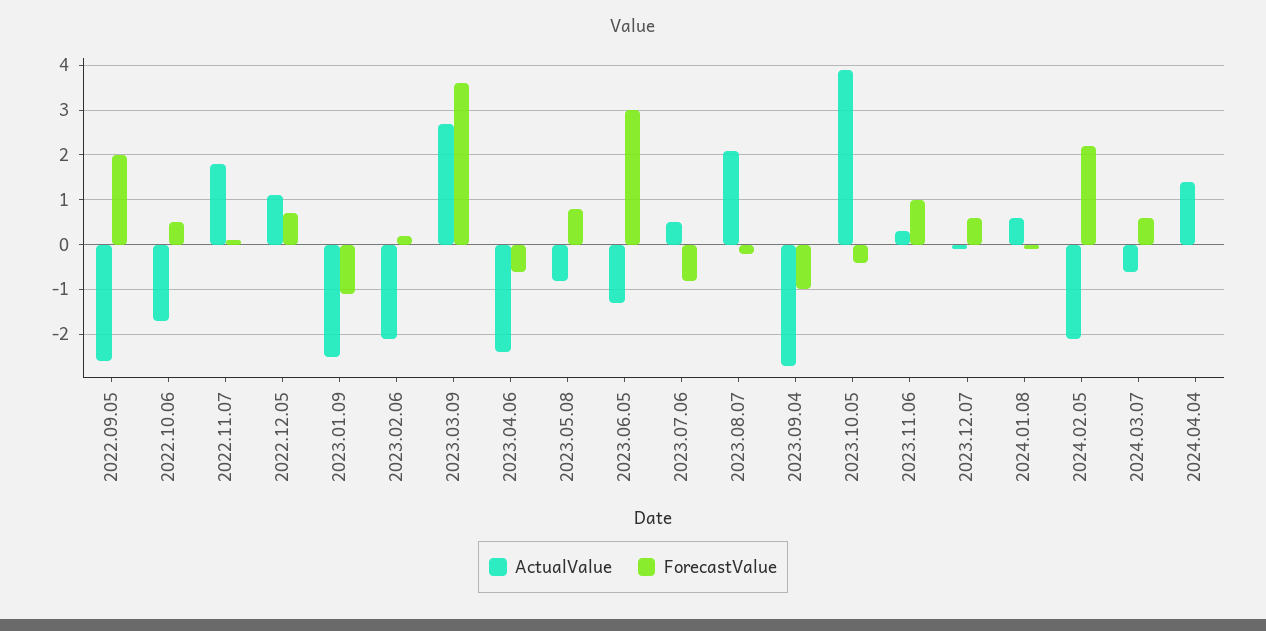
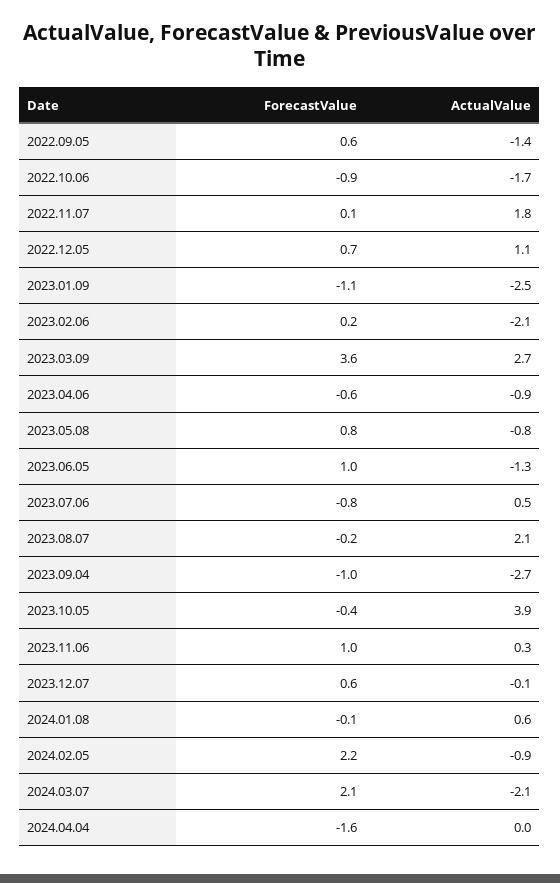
  {
    "ActualValue": {
-     "2022.09.05": -2.5,
+     "2022.09.05": -1.4,
      "2022.10.06": -1.7,
      "2022.11.07": 1.8,
      "2022.12.05": 1.1,
      "2023.01.09": -2.5,
      "2023.02.06": -2.1,
      "2023.03.09": 2.7,
-     "2023.04.06": -2.5,
+     "2023.04.06": -0.9,
      "2023.05.08": -0.8,
      "2023.06.05": -1.3,
      "2023.07.06": 0.5,
      "2023.08.07": 2.1,
      "2023.09.04": -2.7,
      "2023.10.05": 3.9,
      "2023.11.06": 0.3,
      "2023.12.07": -0.1,
      "2024.01.08": 0.6,
-     "2024.02.05": -2,
+     "2024.02.05": -0.9,
-     "2024.03.07": -0.5,
+     "2024.03.07": -2.1,
-     "2024.04.04": 1.5
+     "2024.04.04": 0
    },
    "ForecastValue": {
-     "2022.09.05": 2,
+     "2022.09.05": 0.6,
-     "2022.10.06": 0.5,
+     "2022.10.06": -0.9,
      "2022.11.07": 0.1,
      "2022.12.05": 0.7,
      "2023.01.09": -1.1,
      "2023.02.06": 0.2,
      "2023.03.09": 3.6,
      "2023.04.06": -0.6,
      "2023.05.08": 0.8,
-     "2023.06.05": 3,
+     "2023.06.05": 1,
      "2023.07.06": -0.8,
      "2023.08.07": -0.2,
      "2023.09.04": -1,
      "2023.10.05": -0.4,
      "2023.11.06": 1,
      "2023.12.07": 0.6,
      "2024.01.08": -0.1,
      "2024.02.05": 2.2,
-     "2024.03.07": 0.5,
+     "2024.03.07": 2.1,
-     "2024.04.04": 0
+     "2024.04.04": -1.6
    }
  }

